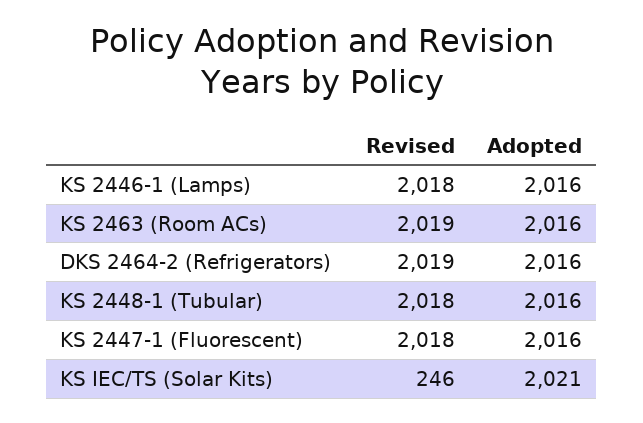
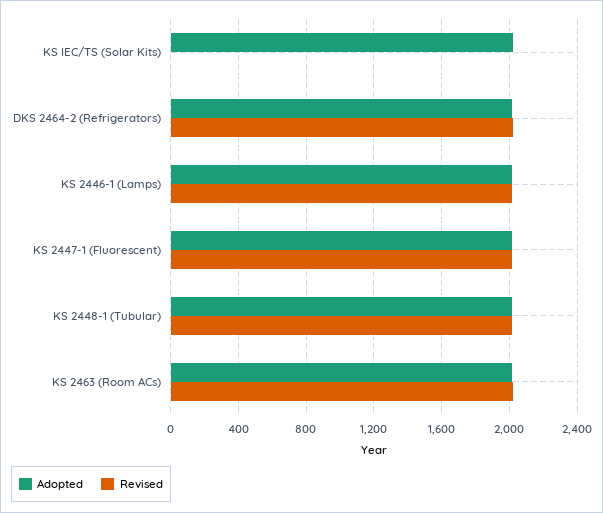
  {
    "Revised": {
      "KS 2446-1 (Lamps)": 2018,
      "KS 2463 (Room ACs)": 2019,
      "DKS 2464-2 (Refrigerators)": 2019,
      "KS 2448-1 (Tubular)": 2018,
      "KS 2447-1 (Fluorescent)": 2018,
-     "KS IEC/TS (Solar Kits)": 246
+     "KS IEC/TS (Solar Kits)": 0
    },
    "Adopted": {
      "KS 2446-1 (Lamps)": 2016,
      "KS 2463 (Room ACs)": 2016,
      "DKS 2464-2 (Refrigerators)": 2016,
      "KS 2448-1 (Tubular)": 2016,
      "KS 2447-1 (Fluorescent)": 2016,
      "KS IEC/TS (Solar Kits)": 2021
    }
  }

